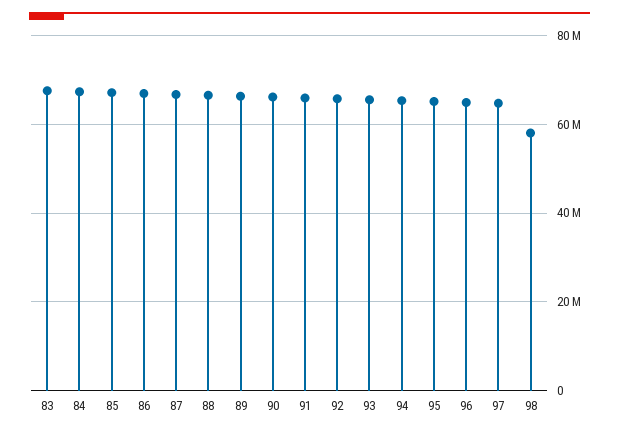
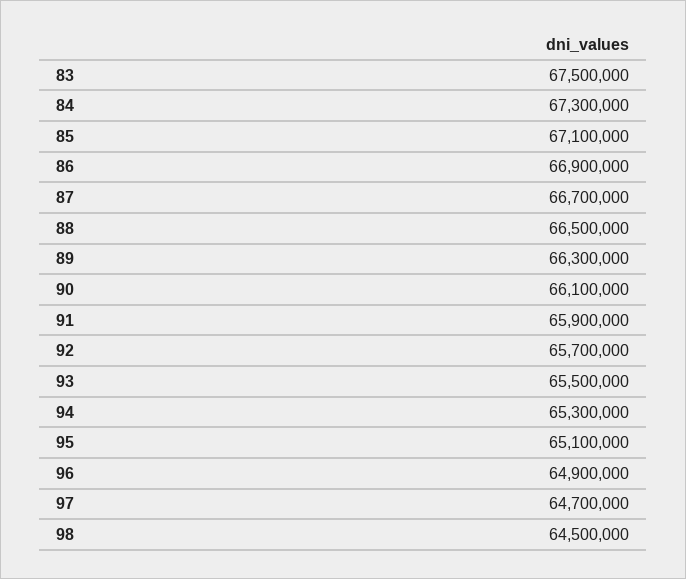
  {
    "83": 67500000,
    "84": 67300000,
    "85": 67100000,
    "86": 66900000,
    "87": 66700000,
    "88": 66500000,
    "89": 66300000,
    "90": 66100000,
    "91": 65900000,
    "92": 65700000,
    "93": 65500000,
    "94": 65300000,
    "95": 65100000,
    "96": 64900000,
    "97": 64700000,
-   "98": 58000000
+   "98": 64500000
  }

